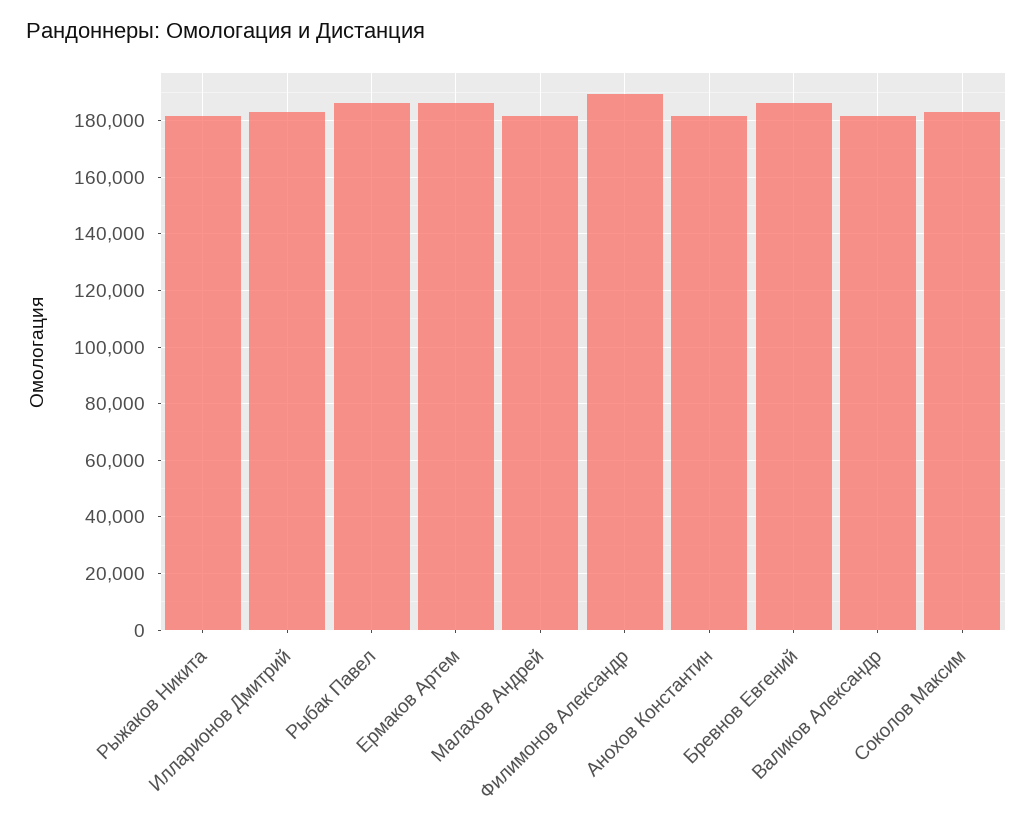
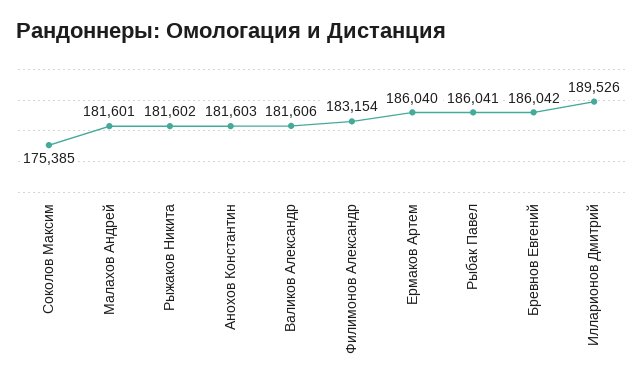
  {
    "Рыжаков Никита": 181602,
-   "Илларионов Дмитрий": 182500,
+   "Илларионов Дмитрий": 189526,
    "Рыбак Павел": 186041,
    "Ермаков Артем": 186040,
    "Малахов Андрей": 181601,
-   "Филимонов Александр": 190000,
+   "Филимонов Александр": 183154,
    "Анохов Константин": 181603,
    "Бревнов Евгений": 186042,
    "Валиков Александр": 181606,
-   "Соколов Максим": 182500
+   "Соколов Максим": 175385
  }

